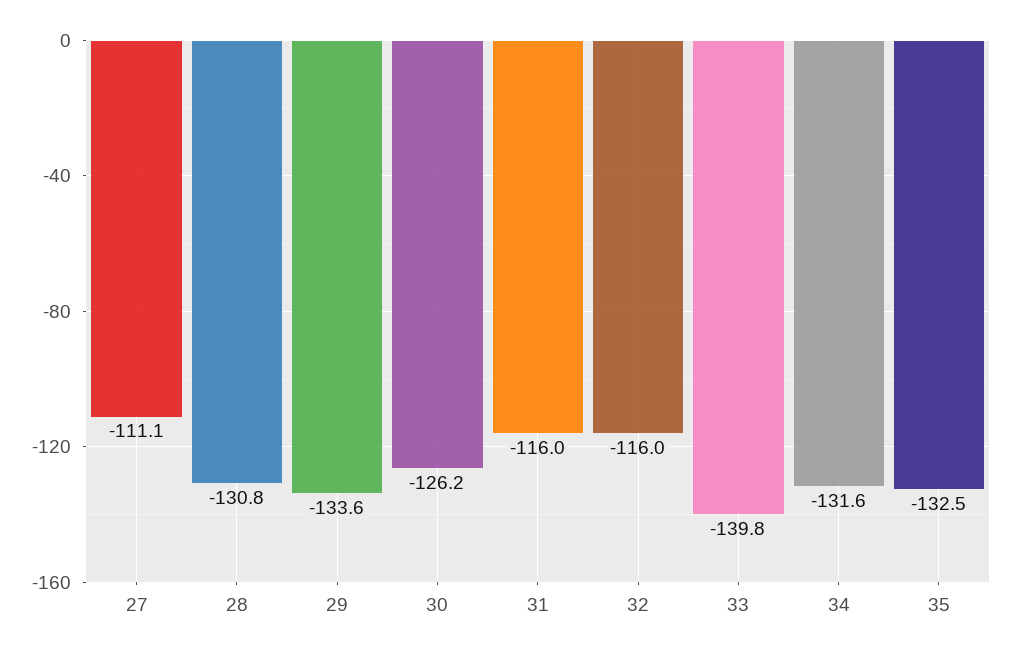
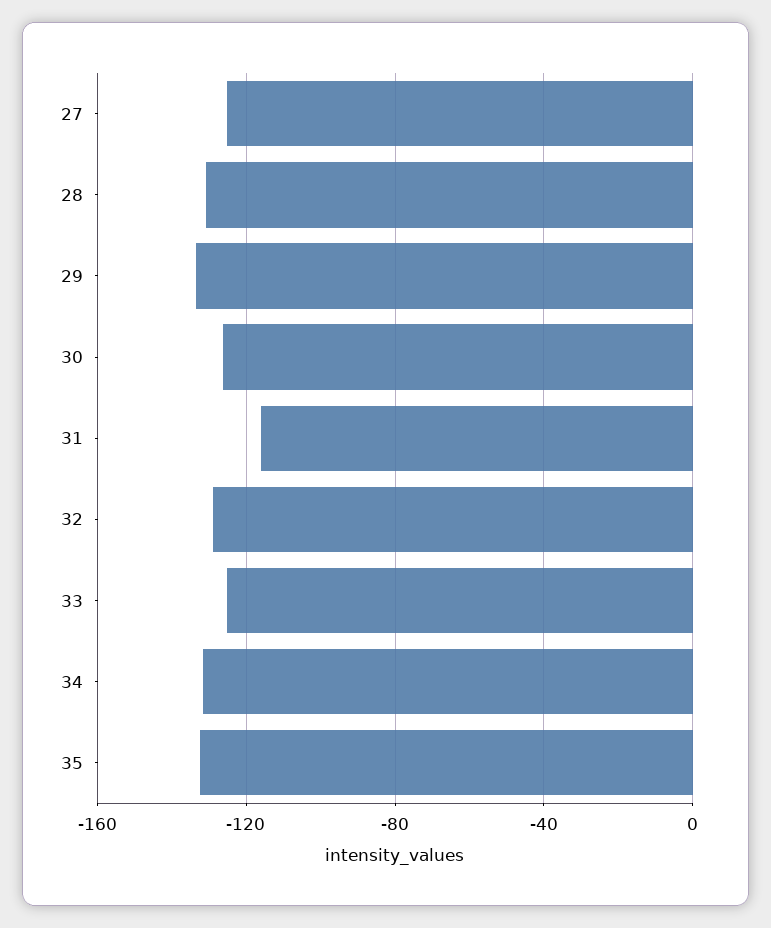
  {
-   "27": -111.1,
+   "27": -125,
    "28": -130.8,
    "29": -133.6,
    "30": -126.2,
    "31": -116,
-   "32": -116,
+   "32": -130,
-   "33": -139.8,
+   "33": -125,
    "34": -131.6,
    "35": -132.5
  }

